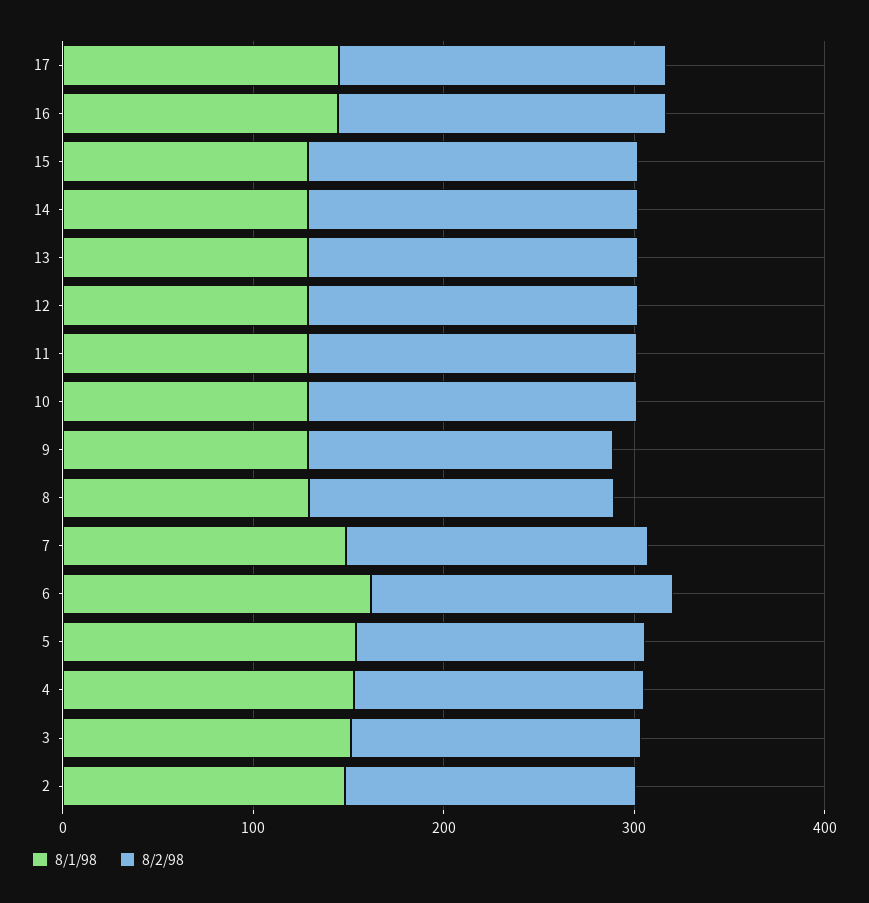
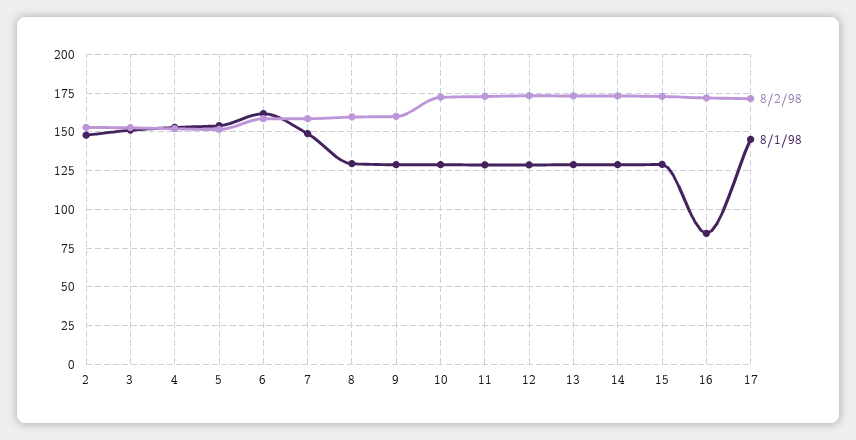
  {
    "8/1/98": {
      "17": 145,
-     "16": 140,
+     "16": 85,
      "15": 130,
      "14": 130,
      "13": 130,
      "12": 130,
      "11": 130,
      "10": 130,
      "9": 130,
      "8": 130,
      "7": 150,
      "6": 160,
      "5": 155,
      "4": 155,
      "3": 150,
      "2": 150
    },
    "8/2/98": {
      "17": 170,
      "16": 170,
      "15": 175,
      "14": 175,
      "13": 175,
      "12": 175,
      "11": 175,
      "10": 170,
      "9": 160,
      "8": 160,
      "7": 160,
      "6": 160,
      "5": 150,
      "4": 150,
      "3": 155,
      "2": 155
    }
  }

